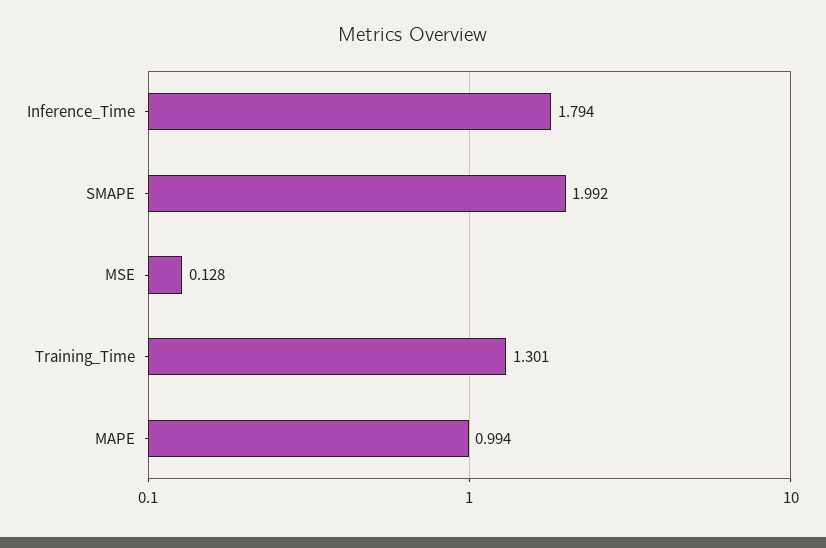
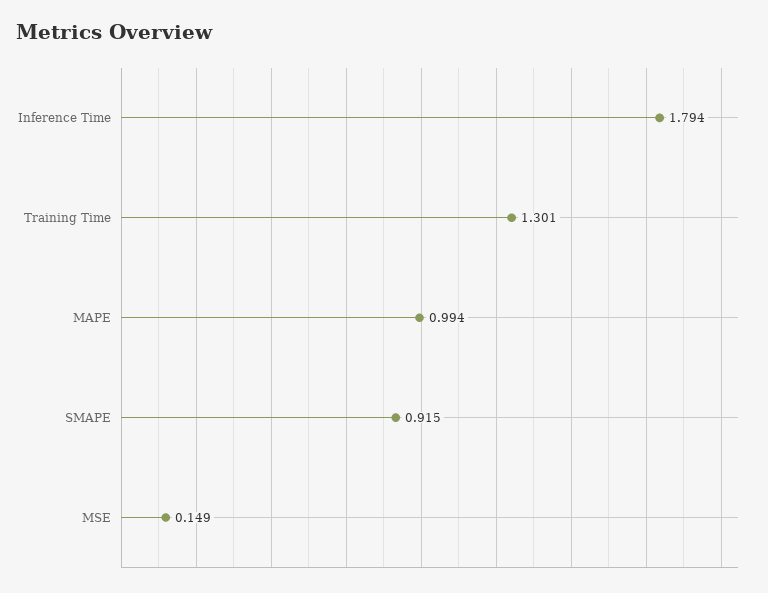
  {
    "Inference_Time": 1.794,
-   "SMAPE": 1.992,
+   "SMAPE": 0.915,
-   "MSE": 0.128,
+   "MSE": 0.149,
    "Training_Time": 1.301,
    "MAPE": 0.994
  }

